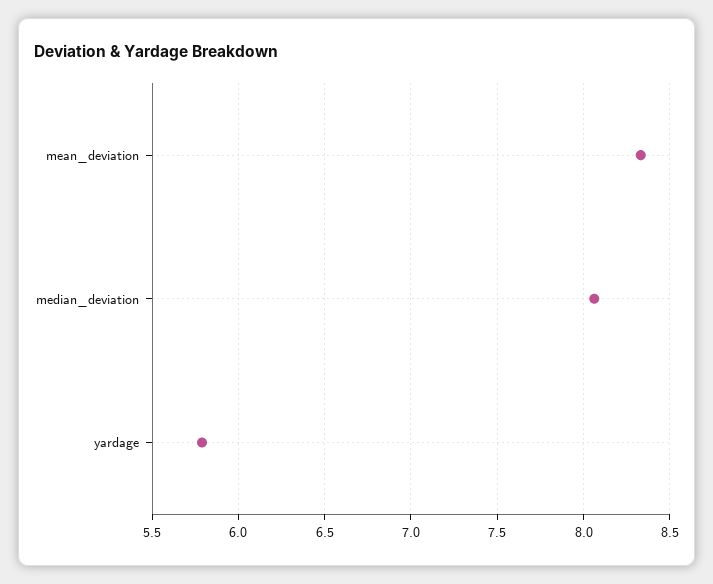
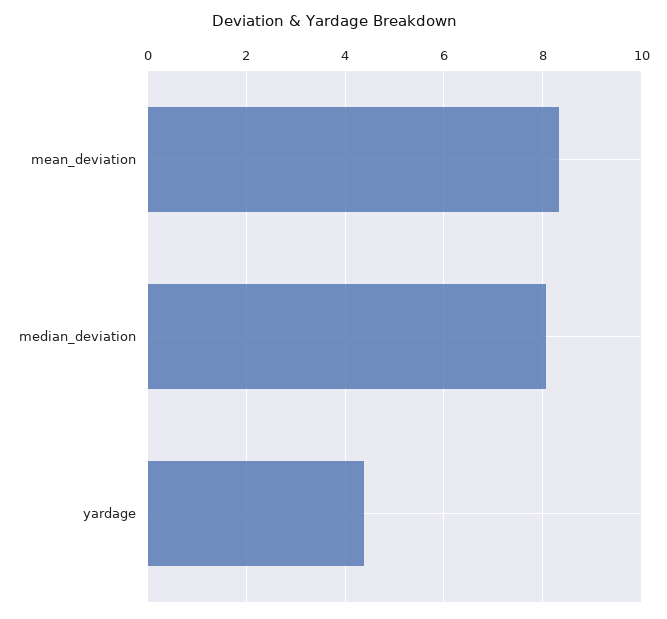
  {
    "mean_deviation": 8.35,
    "median_deviation": 8.05,
-   "yardage": 5.8
+   "yardage": 4.4
  }

